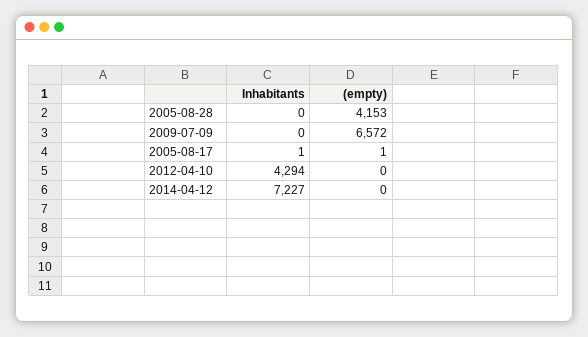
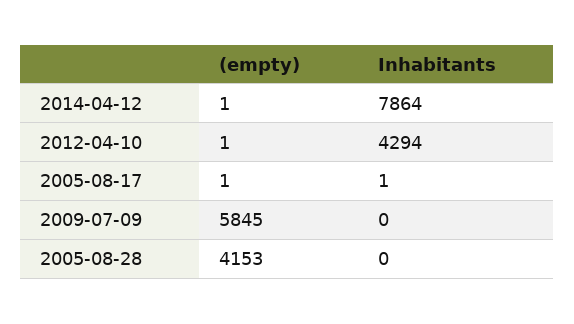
  {
    "Inhabitants": {
      "2005-08-28": 0,
      "2009-07-09": 0,
      "2005-08-17": 1,
      "2012-04-10": 4294,
-     "2014-04-12": 7227
+     "2014-04-12": 7864
    },
    "(empty)": {
      "2005-08-28": 4153,
-     "2009-07-09": 6572,
+     "2009-07-09": 5845,
      "2005-08-17": 1,
-     "2012-04-10": 0,
+     "2012-04-10": 1,
-     "2014-04-12": 0
+     "2014-04-12": 1
    }
  }

